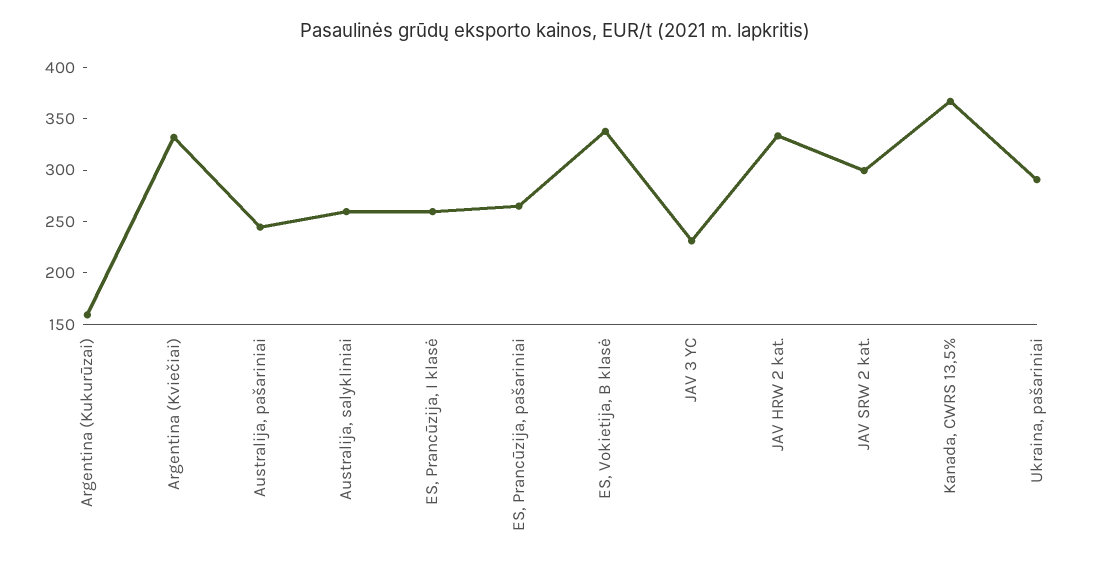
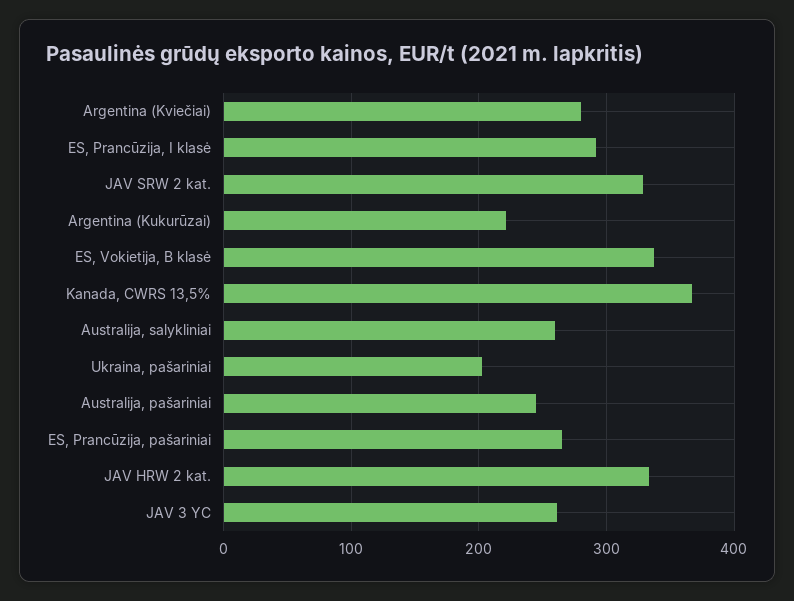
  {
-   "Argentina (Kukurūzai)": 160,
+   "Argentina (Kukurūzai)": 220,
-   "Argentina (Kviečiai)": 330,
+   "Argentina (Kviečiai)": 280,
    "Australija, pašariniai": 240,
    "Australija, salykliniai": 260,
-   "ES, Prancūzija, I klasė": 260,
+   "ES, Prancūzija, I klasė": 290,
    "ES, Prancūzija, pašariniai": 260,
    "ES, Vokietija, B klasė": 340,
-   "JAV 3 YC": 230,
+   "JAV 3 YC": 260,
    "JAV HRW 2 kat.": 330,
-   "JAV SRW 2 kat.": 300,
+   "JAV SRW 2 kat.": 330,
    "Kanada, CWRS 13,5%": 370,
-   "Ukraina, pašariniai": 290
+   "Ukraina, pašariniai": 200
  }

